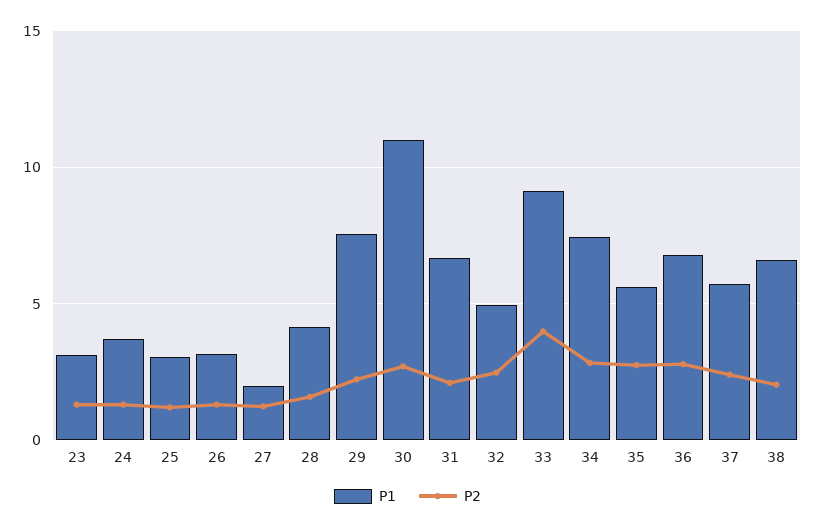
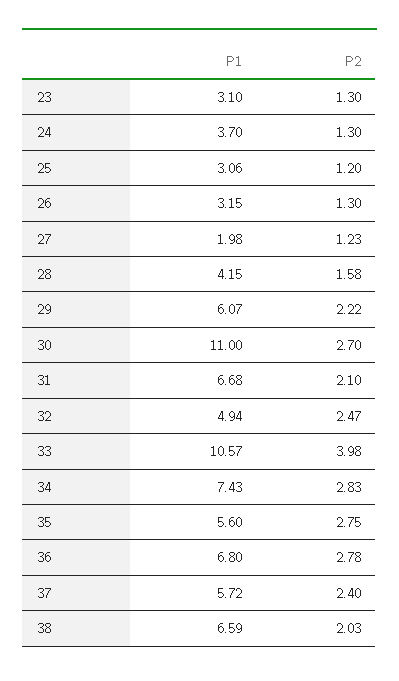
  {
    "P1": {
      "23": 3.1,
      "24": 3.7,
      "25": 3.06,
      "26": 3.15,
      "27": 1.98,
      "28": 4.15,
-     "29": 7.5,
+     "29": 6.07,
      "30": 11,
      "31": 6.68,
      "32": 4.94,
-     "33": 9,
+     "33": 10.57,
      "34": 7.43,
      "35": 5.6,
      "36": 6.8,
      "37": 5.72,
      "38": 6.59
    },
    "P2": {
      "23": 1.3,
      "24": 1.3,
      "25": 1.2,
      "26": 1.3,
      "27": 1.23,
      "28": 1.58,
      "29": 2.22,
      "30": 2.7,
      "31": 2.1,
      "32": 2.47,
      "33": 3.98,
      "34": 2.83,
      "35": 2.75,
      "36": 2.78,
      "37": 2.4,
      "38": 2.03
    }
  }

